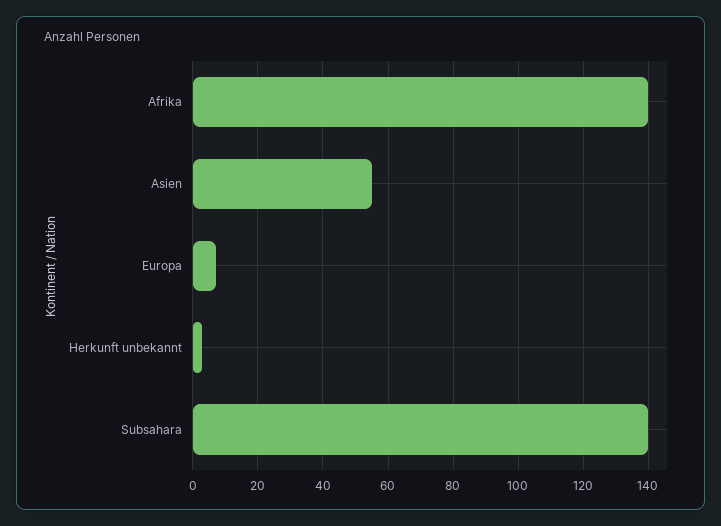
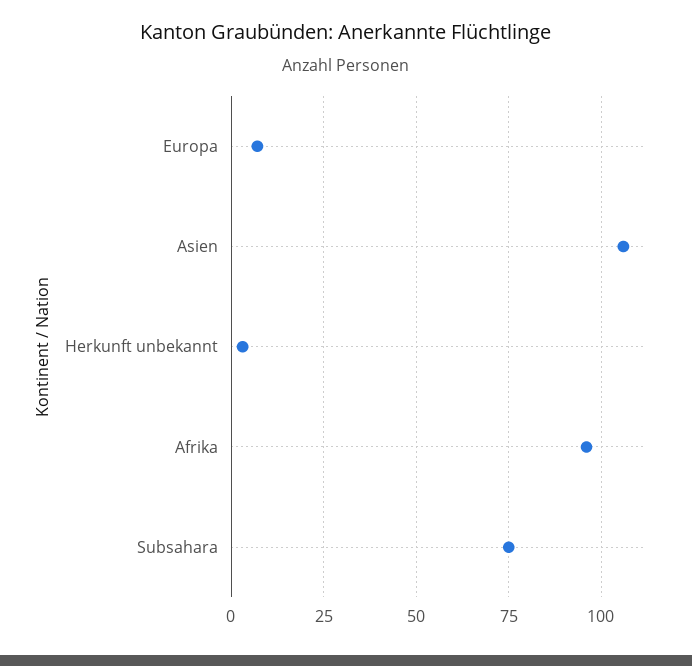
  {
-   "Afrika": 140,
+   "Afrika": 95,
-   "Asien": 55,
+   "Asien": 105,
    "Europa": 5,
    "Herkunft unbekannt": 5,
-   "Subsahara": 140
+   "Subsahara": 75
  }

